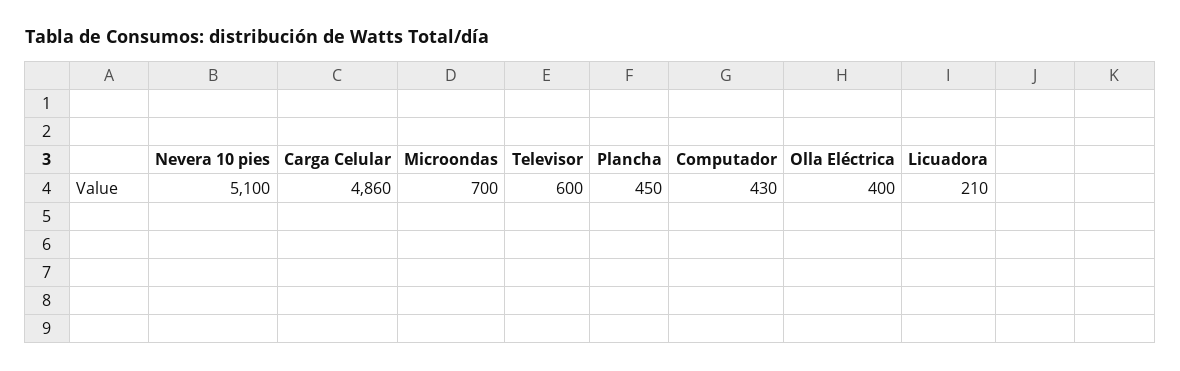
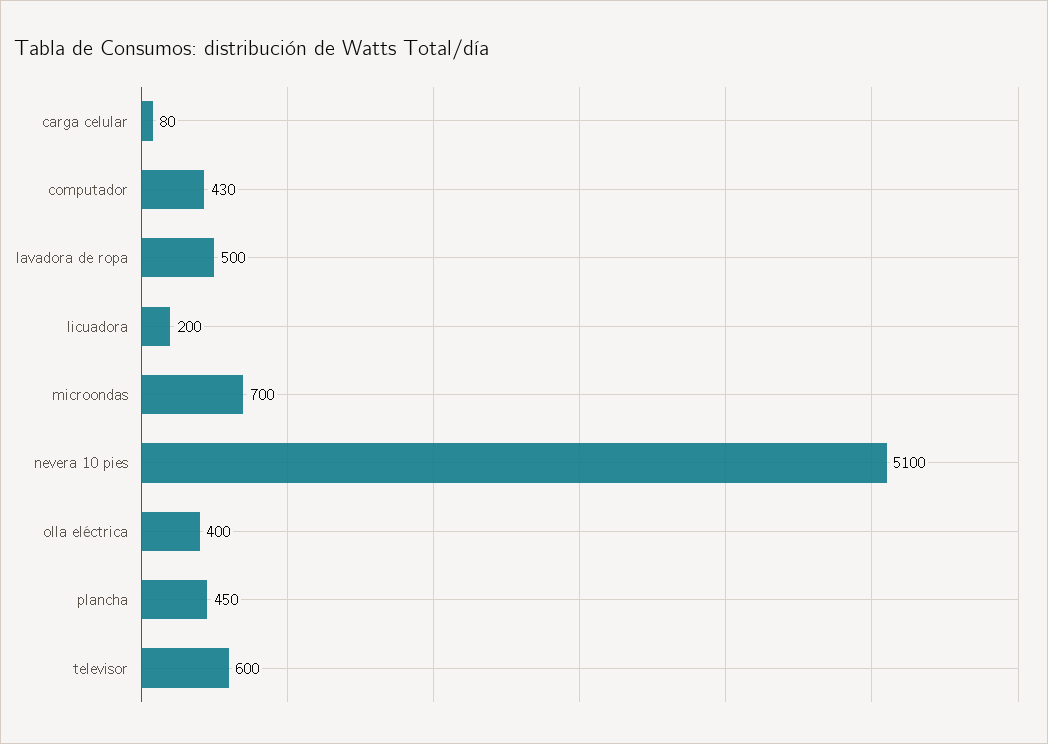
  {
    "Nevera 10 pies": 5100,
-   "Carga Celular": 4860,
+   "Carga Celular": 80,
    "Microondas": 700,
    "Televisor": 600,
    "Plancha": 450,
    "Computador": 430,
    "Olla Eléctrica": 400,
-   "Licuadora": 210
+   "Licuadora": 200,
+   "lavadora de ropa": 500
  }

